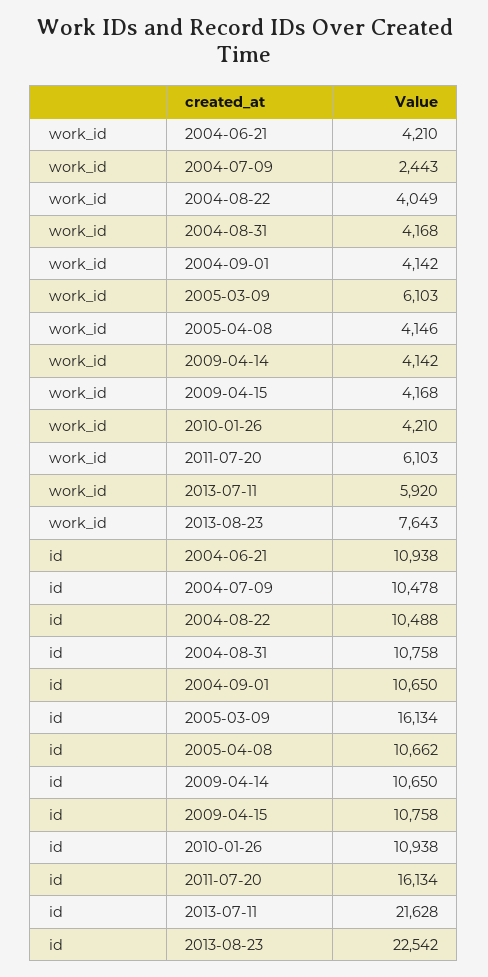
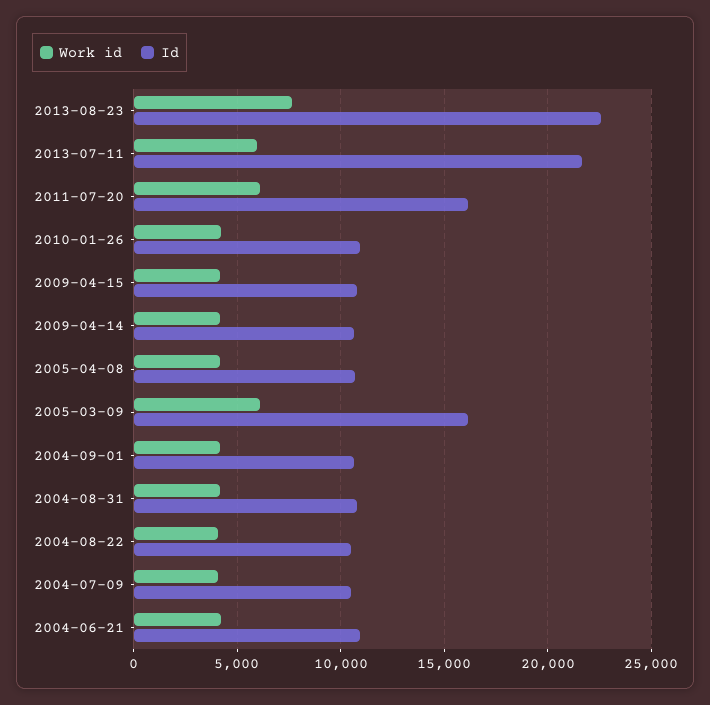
  {
    "work_id": {
      "2004-06-21": 4210,
-     "2004-07-09": 2443,
+     "2004-07-09": 4000,
      "2004-08-22": 4049,
      "2004-08-31": 4168,
      "2004-09-01": 4142,
      "2005-03-09": 6103,
      "2005-04-08": 4146,
      "2009-04-14": 4142,
      "2009-04-15": 4168,
      "2010-01-26": 4210,
      "2011-07-20": 6103,
      "2013-07-11": 5920,
      "2013-08-23": 7643
    },
    "id": {
      "2004-06-21": 10938,
      "2004-07-09": 10478,
      "2004-08-22": 10488,
      "2004-08-31": 10758,
      "2004-09-01": 10650,
      "2005-03-09": 16134,
      "2005-04-08": 10662,
      "2009-04-14": 10650,
      "2009-04-15": 10758,
      "2010-01-26": 10938,
      "2011-07-20": 16134,
      "2013-07-11": 21628,
      "2013-08-23": 22542
    }
  }

